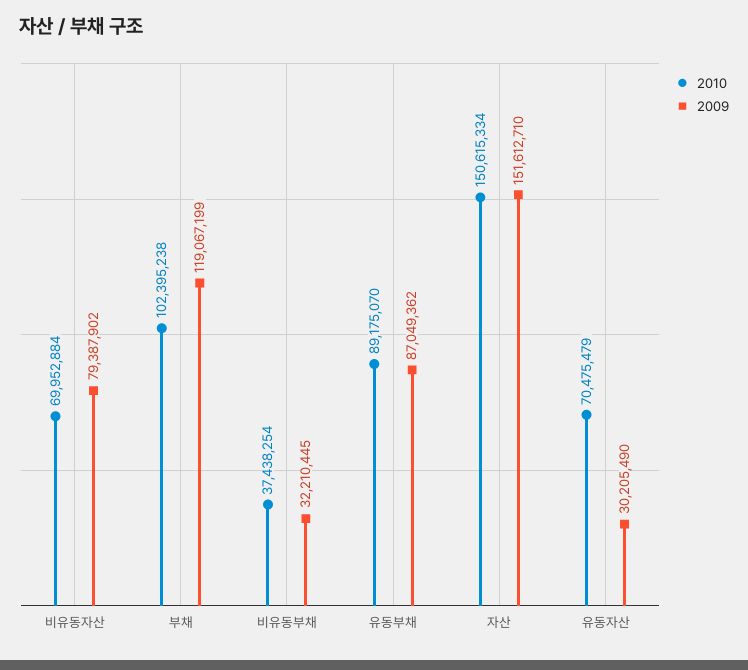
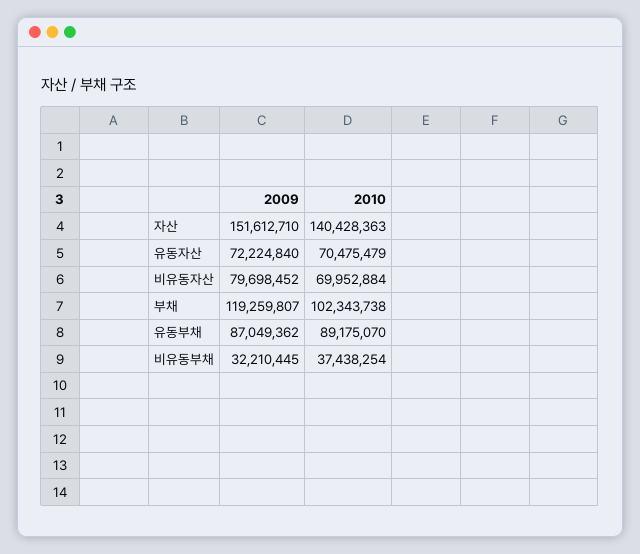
  {
    "2010": {
      "비유동자산": 69952884,
-     "부채": 102395238,
+     "부채": 102343738,
      "비유동부채": 37438254,
      "유동부채": 89175070,
-     "자산": 150615334,
+     "자산": 140428363,
      "유동자산": 70475479
    },
    "2009": {
-     "비유동자산": 79387902,
+     "비유동자산": 79698452,
-     "부채": 119067199,
+     "부채": 119259807,
      "비유동부채": 32210445,
      "유동부채": 87049362,
      "자산": 151612710,
-     "유동자산": 30205490
+     "유동자산": 72224840
    }
  }

